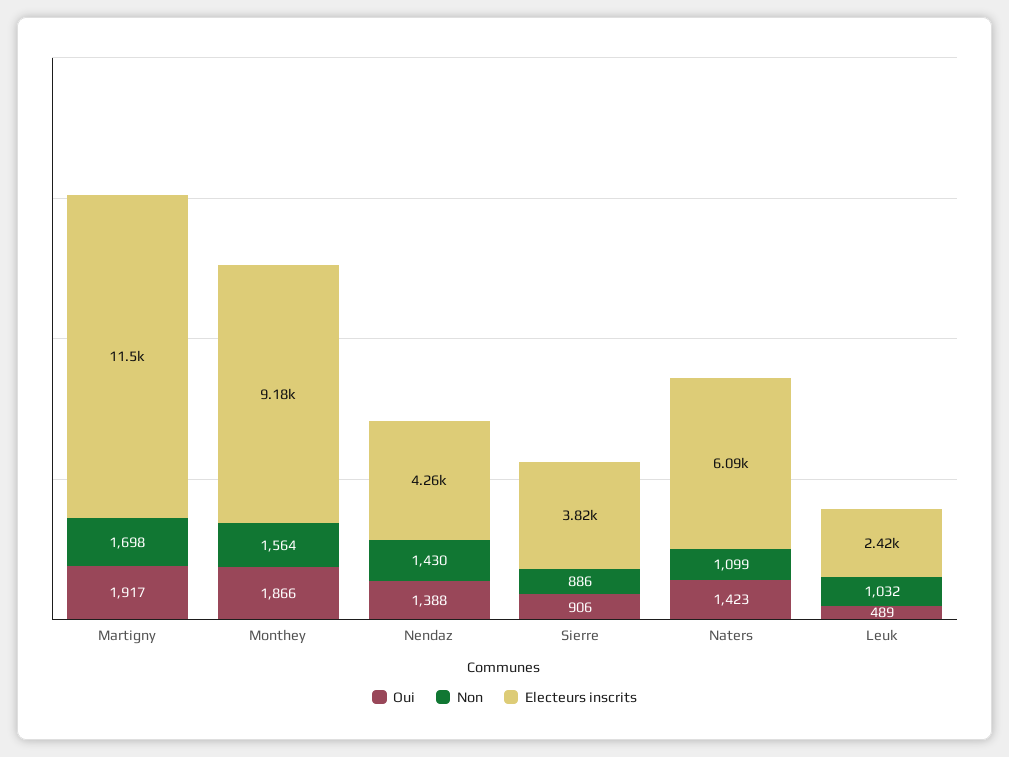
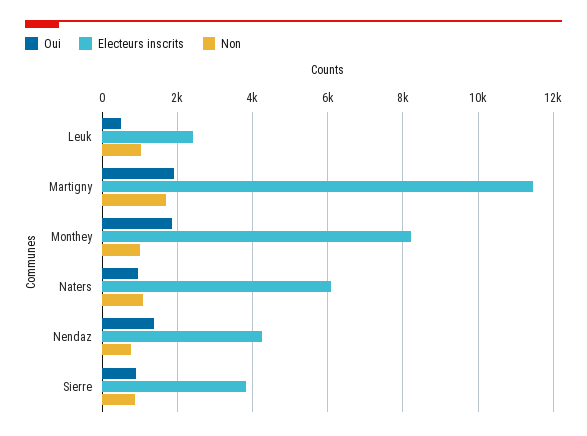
  {
    "Oui": {
      "Martigny": 1917,
      "Monthey": 1866,
      "Nendaz": 1388,
      "Sierre": 906,
-     "Naters": 1423,
+     "Naters": 1000,
      "Leuk": 489
    },
    "Non": {
      "Martigny": 1698,
-     "Monthey": 1564,
+     "Monthey": 1000,
-     "Nendaz": 1430,
+     "Nendaz": 800,
      "Sierre": 886,
      "Naters": 1099,
      "Leuk": 1032
    },
    "Electeurs inscrits": {
      "Martigny": 11500,
-     "Monthey": 9180,
+     "Monthey": 8200,
      "Nendaz": 4260,
      "Sierre": 3820,
      "Naters": 6090,
      "Leuk": 2420
    }
  }

